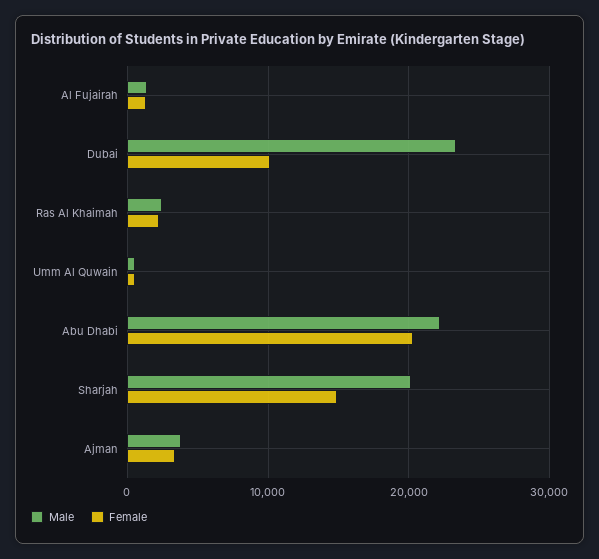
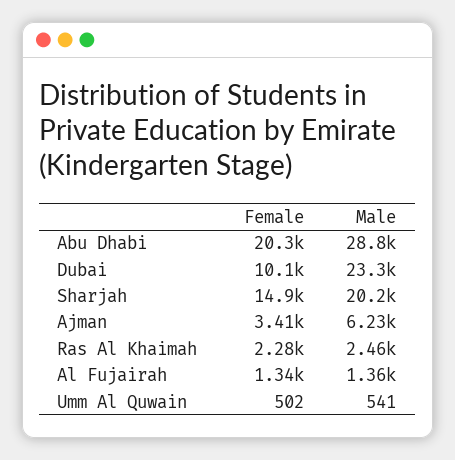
  {
    "Male": {
      "Al Fujairah": 1360,
      "Dubai": 23300,
      "Ras Al Khaimah": 2460,
      "Umm Al Quwain": 541,
-     "Abu Dhabi": 22000,
+     "Abu Dhabi": 28800,
      "Sharjah": 20200,
-     "Ajman": 4000
+     "Ajman": 6230
    },
    "Female": {
      "Al Fujairah": 1340,
      "Dubai": 10100,
      "Ras Al Khaimah": 2280,
      "Umm Al Quwain": 502,
      "Abu Dhabi": 20300,
      "Sharjah": 14900,
      "Ajman": 3410
    }
  }

